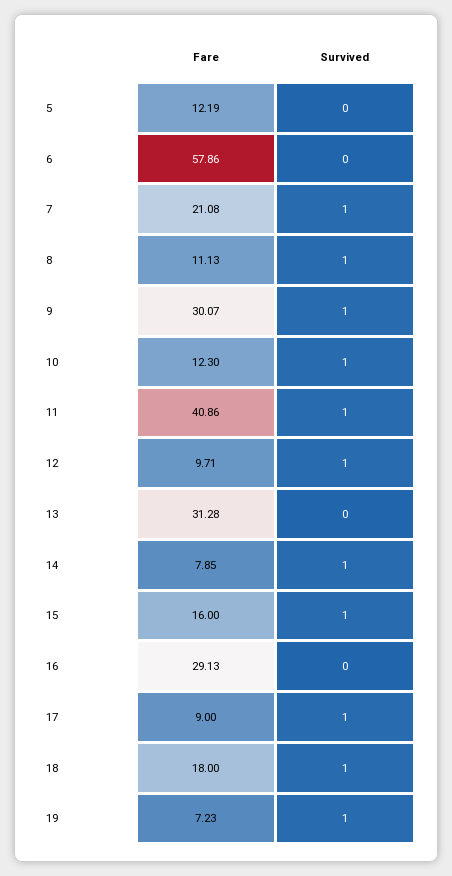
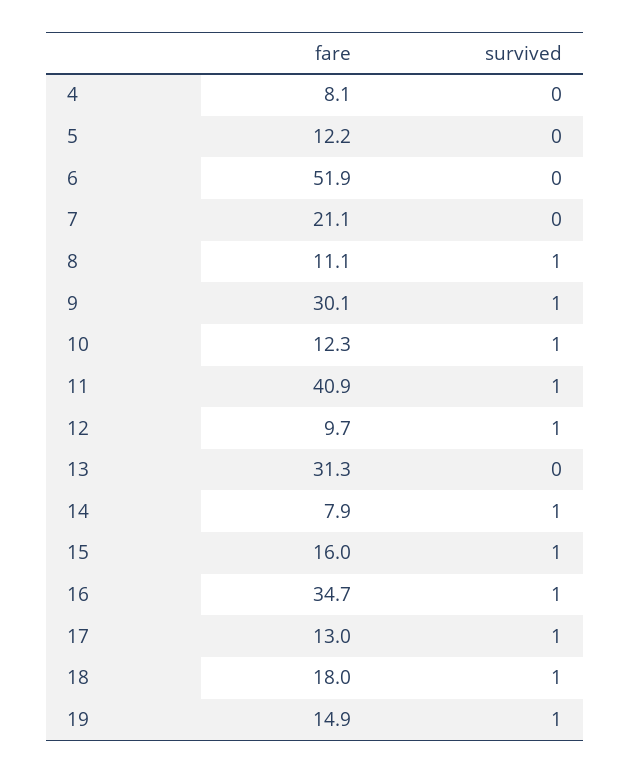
  {
    "Fare": {
      "5": 12.19,
-     "6": 57.86,
+     "6": 51.9,
      "7": 21.08,
      "8": 11.13,
      "9": 30.07,
      "10": 12.3,
      "11": 40.86,
      "12": 9.71,
      "13": 31.28,
      "14": 7.85,
      "15": 16,
-     "16": 29.13,
+     "16": 34.7,
-     "17": 9,
+     "17": 13,
      "18": 18,
-     "19": 7.23
+     "19": 14.9,
+     "4": 8.1
    },
    "Survived": {
      "5": 0,
      "6": 0,
-     "7": 1,
+     "7": 0,
      "8": 1,
      "9": 1,
      "10": 1,
      "11": 1,
      "12": 1,
      "13": 0,
      "14": 1,
      "15": 1,
-     "16": 0,
+     "16": 1,
      "17": 1,
      "18": 1,
-     "19": 1
+     "19": 1,
+     "4": 0
    }
  }

